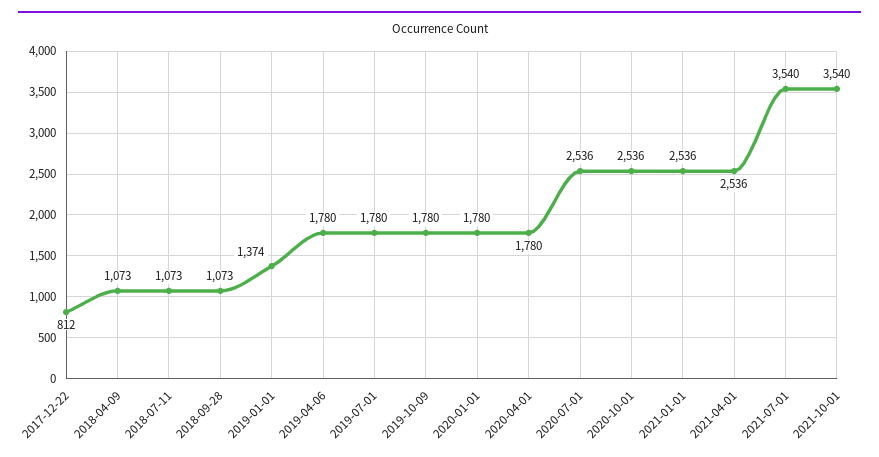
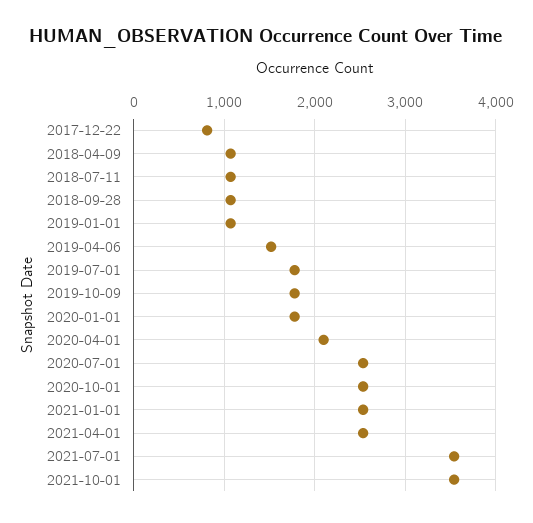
  {
    "2017-12-22": 812,
    "2018-04-09": 1073,
    "2018-07-11": 1073,
    "2018-09-28": 1073,
-   "2019-01-01": 1374,
+   "2019-01-01": 1100,
-   "2019-04-06": 1780,
+   "2019-04-06": 1500,
    "2019-07-01": 1780,
    "2019-10-09": 1780,
    "2020-01-01": 1780,
-   "2020-04-01": 1780,
+   "2020-04-01": 2100,
    "2020-07-01": 2536,
    "2020-10-01": 2536,
    "2021-01-01": 2536,
    "2021-04-01": 2536,
    "2021-07-01": 3540,
    "2021-10-01": 3540
  }

